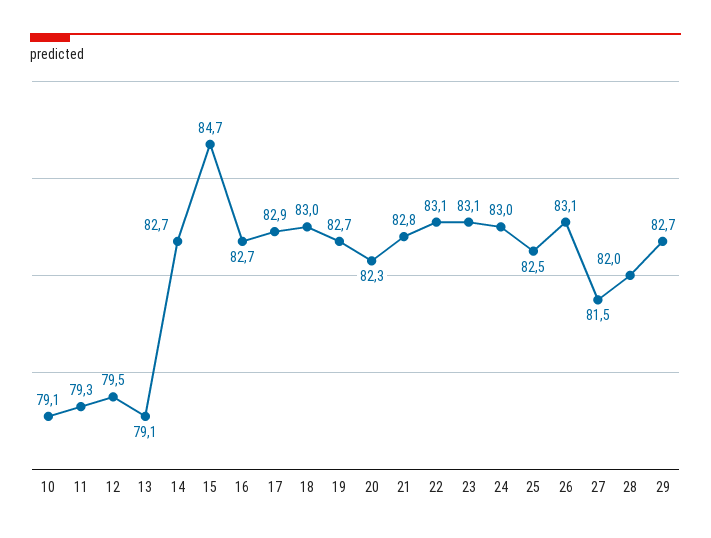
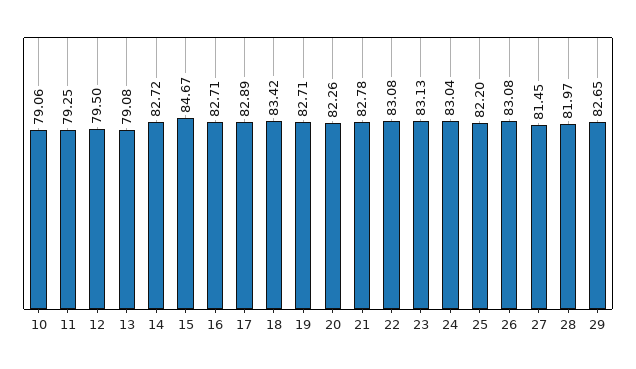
  {
    "10": 79.06,
    "11": 79.25,
    "12": 79.5,
    "13": 79.08,
    "14": 82.72,
    "15": 84.67,
    "16": 82.71,
    "17": 82.89,
-   "18": 83,
+   "18": 83.42,
    "19": 82.71,
    "20": 82.26,
    "21": 82.78,
    "22": 83.08,
    "23": 83.13,
    "24": 83.04,
-   "25": 82.5,
+   "25": 82.2,
    "26": 83.08,
    "27": 81.45,
    "28": 81.97,
    "29": 82.65
  }

